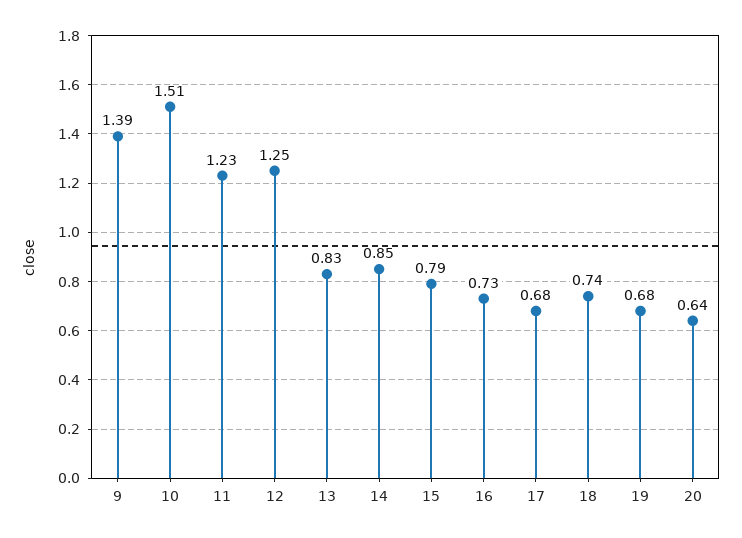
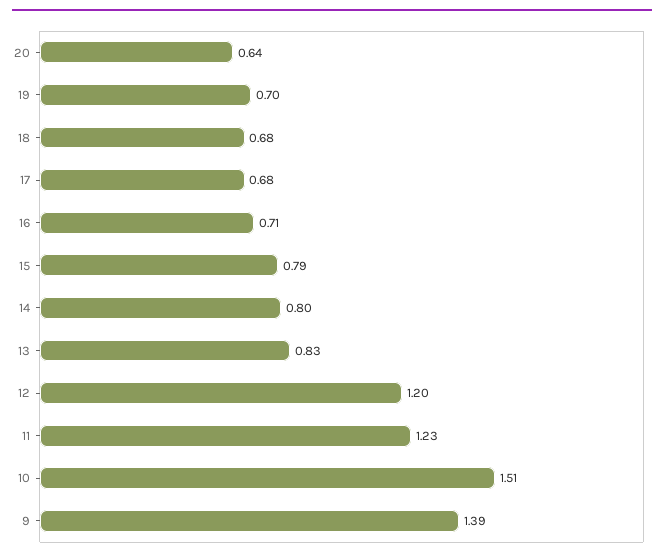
  {
    "9": 1.39,
    "10": 1.51,
    "11": 1.23,
-   "12": 1.25,
+   "12": 1.2,
    "13": 0.83,
-   "14": 0.85,
+   "14": 0.8,
    "15": 0.79,
-   "16": 0.73,
+   "16": 0.71,
    "17": 0.68,
-   "18": 0.74,
+   "18": 0.68,
-   "19": 0.68,
+   "19": 0.7,
    "20": 0.64
  }

